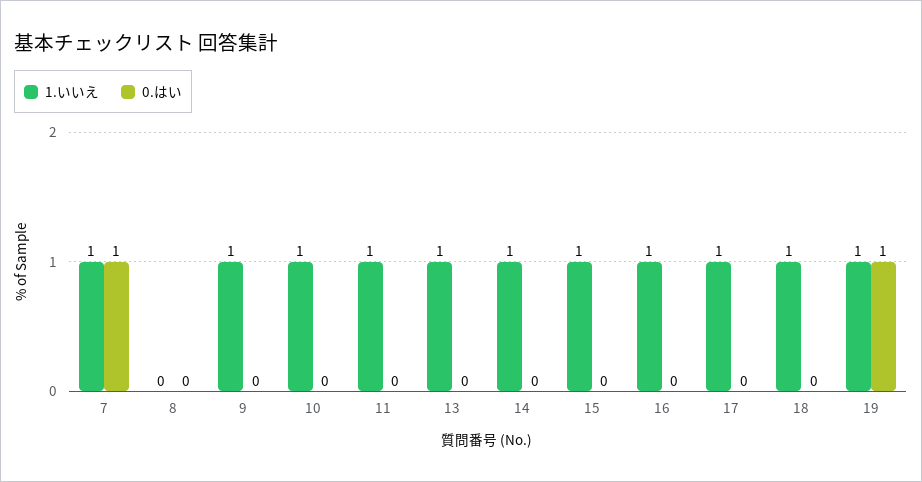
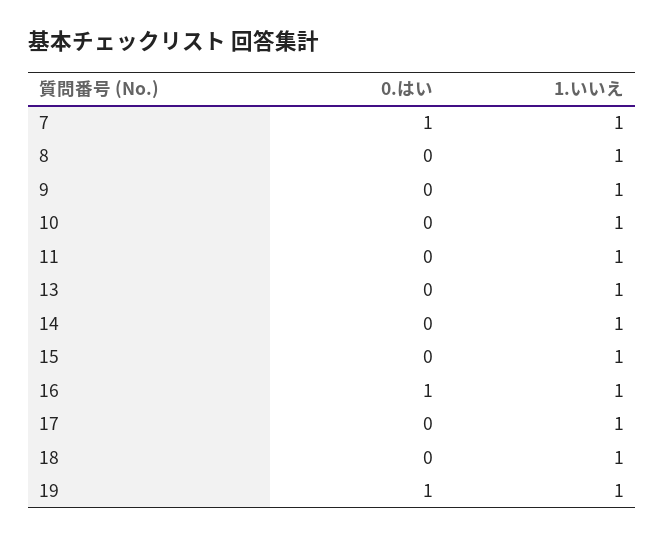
  {
    "1.いいえ": {
      "7": 1,
-     "8": 0,
+     "8": 1,
      "9": 1,
      "10": 1,
      "11": 1,
      "13": 1,
      "14": 1,
      "15": 1,
      "16": 1,
      "17": 1,
      "18": 1,
      "19": 1
    },
    "0.はい": {
      "7": 1,
      "8": 0,
      "9": 0,
      "10": 0,
      "11": 0,
      "13": 0,
      "14": 0,
      "15": 0,
-     "16": 0,
+     "16": 1,
      "17": 0,
      "18": 0,
      "19": 1
    }
  }

